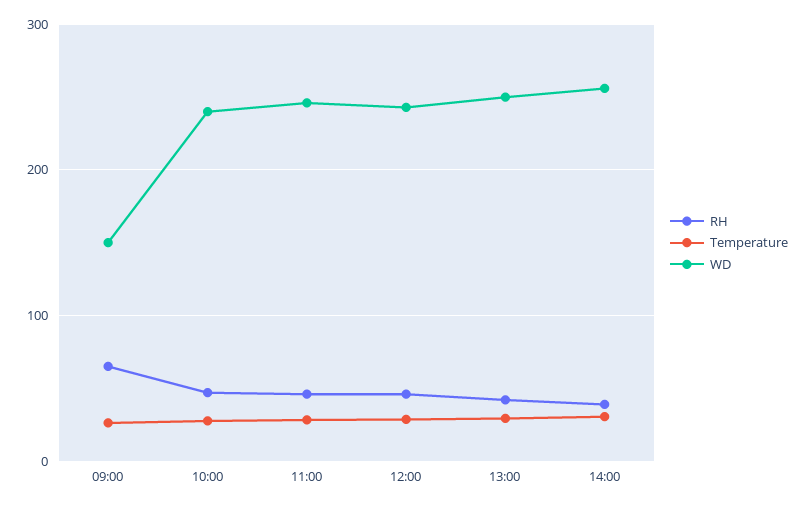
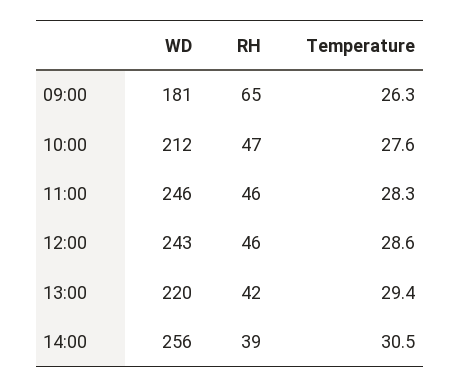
  {
    "RH": {
      "09:00": 65,
      "10:00": 47,
      "11:00": 46,
      "12:00": 46,
      "13:00": 42,
      "14:00": 39
    },
    "Temperature": {
      "09:00": 26.3,
      "10:00": 27.6,
      "11:00": 28.3,
      "12:00": 28.6,
      "13:00": 29.4,
      "14:00": 30.5
    },
    "WD": {
-     "09:00": 150,
+     "09:00": 181,
-     "10:00": 240,
+     "10:00": 212,
      "11:00": 246,
      "12:00": 243,
-     "13:00": 250,
+     "13:00": 220,
      "14:00": 256
    }
  }

